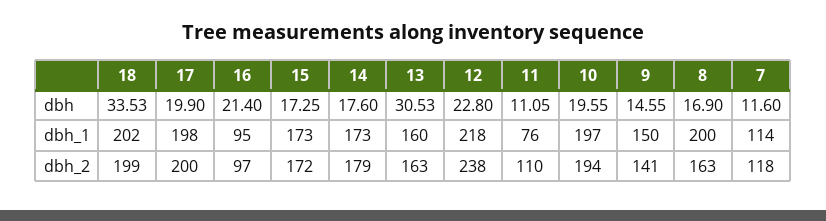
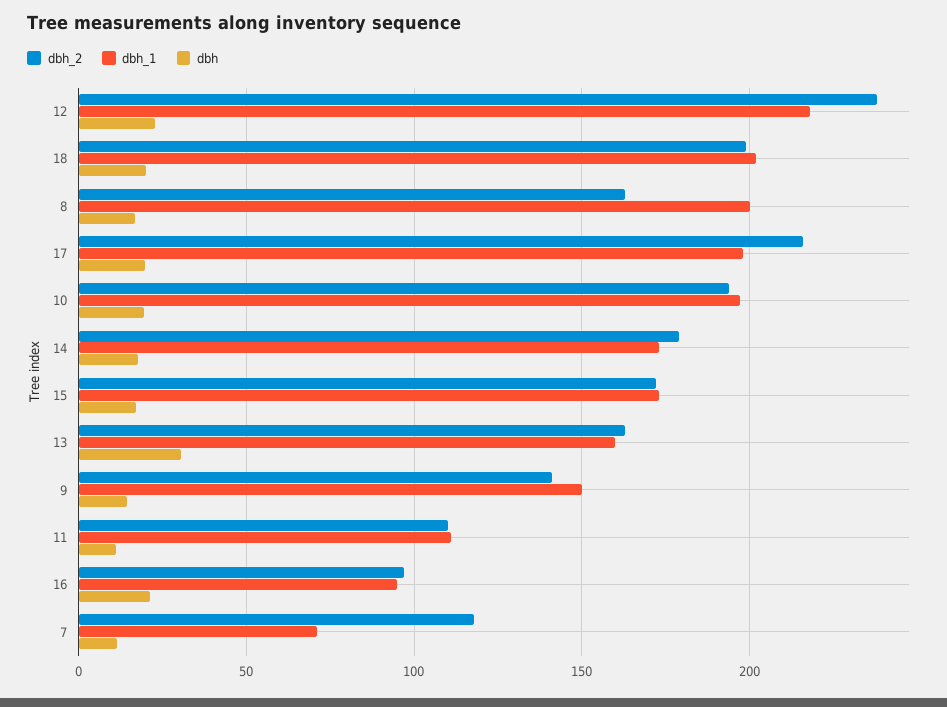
  {
    "dbh": {
-     "18": 33.53,
+     "18": 20,
      "17": 19.9,
      "16": 21.4,
      "15": 17.25,
      "14": 17.6,
      "13": 30.53,
      "12": 22.8,
      "11": 11.05,
      "10": 19.55,
      "9": 14.55,
      "8": 16.9,
      "7": 11.6
    },
    "dbh_1": {
      "18": 202,
      "17": 198,
      "16": 95,
      "15": 173,
      "14": 173,
      "13": 160,
      "12": 218,
-     "11": 76,
+     "11": 110,
      "10": 197,
      "9": 150,
      "8": 200,
-     "7": 114
+     "7": 70
    },
    "dbh_2": {
      "18": 199,
-     "17": 200,
+     "17": 215,
      "16": 97,
      "15": 172,
      "14": 179,
      "13": 163,
      "12": 238,
      "11": 110,
      "10": 194,
      "9": 141,
      "8": 163,
      "7": 118
    }
  }

